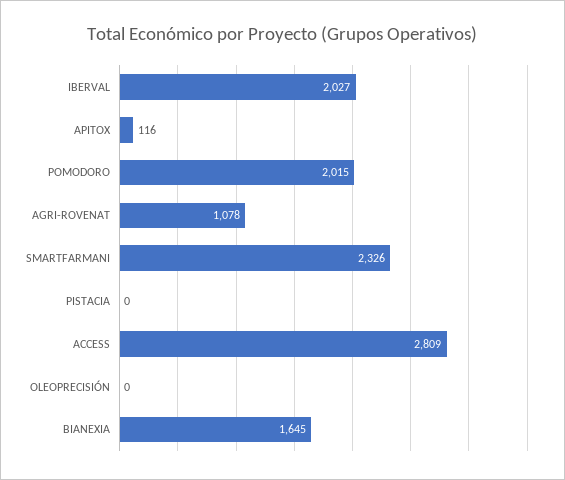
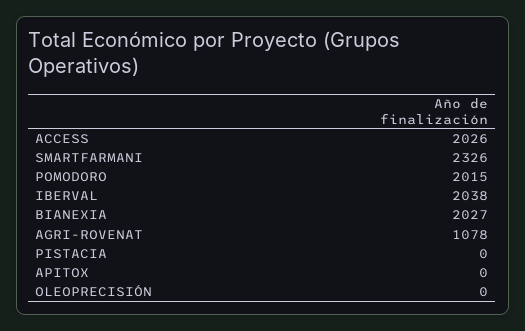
  {
-   "IBERVAL": 2027,
+   "IBERVAL": 2038,
-   "APITOX": 116,
+   "APITOX": 0,
    "POMODORO": 2015,
    "AGRI-ROVENAT": 1078,
    "SMARTFARMANI": 2326,
    "PISTACIA": 0,
-   "ACCESS": 2809,
+   "ACCESS": 2026,
    "OLEOPRECISIÓN": 0,
-   "BIANEXIA": 1645
+   "BIANEXIA": 2027
  }

